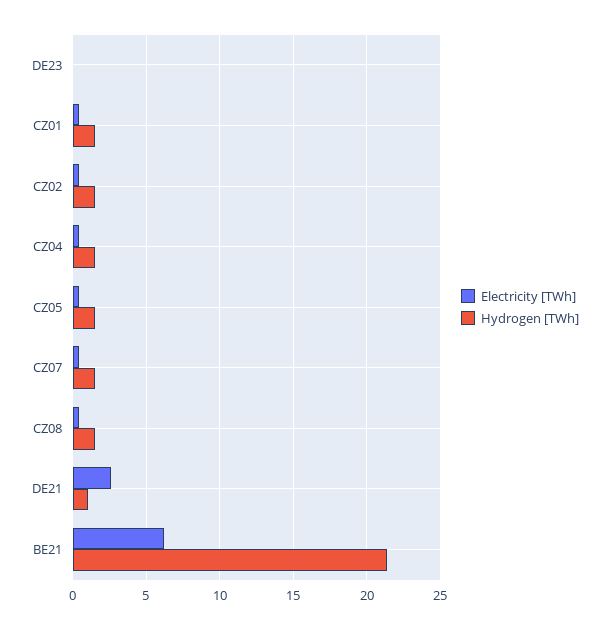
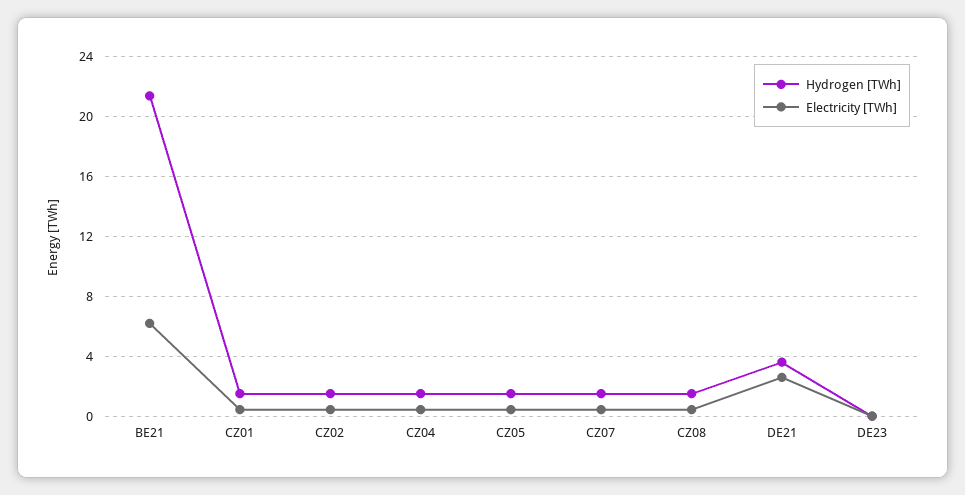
  {
    "Electricity [TWh]": {
      "DE23": 0,
      "CZ01": 0.5,
      "CZ02": 0.5,
      "CZ04": 0.5,
      "CZ05": 0.5,
      "CZ07": 0.5,
      "CZ08": 0.5,
      "DE21": 2.5,
      "BE21": 6
    },
    "Hydrogen [TWh]": {
      "DE23": 0,
      "CZ01": 1.5,
      "CZ02": 1.5,
      "CZ04": 1.5,
      "CZ05": 1.5,
      "CZ07": 1.5,
      "CZ08": 1.5,
-     "DE21": 1,
+     "DE21": 3.5,
      "BE21": 21.5
    }
  }

